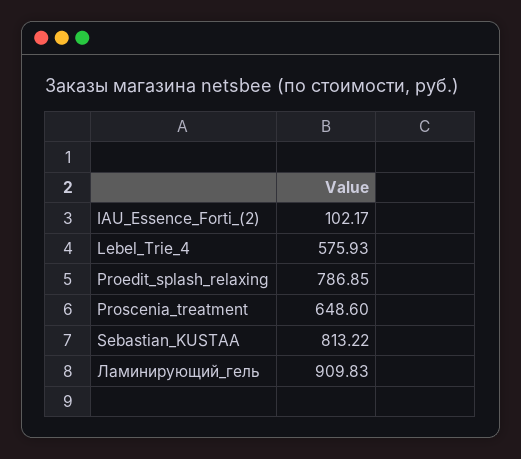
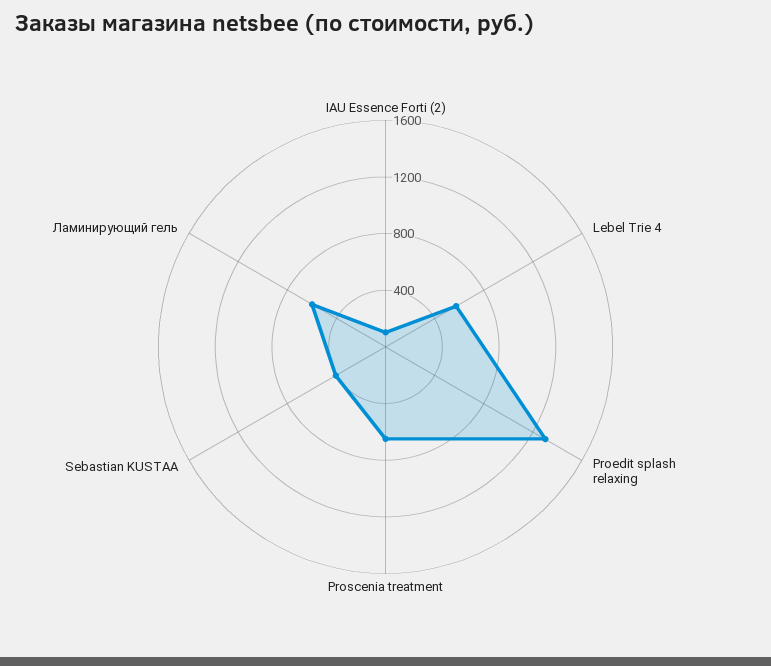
  {
    "IAU_Essence_Forti_(2)": 102.17,
    "Lebel_Trie_4": 575.93,
-   "Proedit_splash_relaxing": 786.85,
+   "Proedit_splash_relaxing": 1300,
    "Proscenia_treatment": 648.6,
-   "Sebastian_KUSTAA": 813.22,
+   "Sebastian_KUSTAA": 400,
-   "Ламинирующий_гель": 909.83
+   "Ламинирующий_гель": 600
  }

